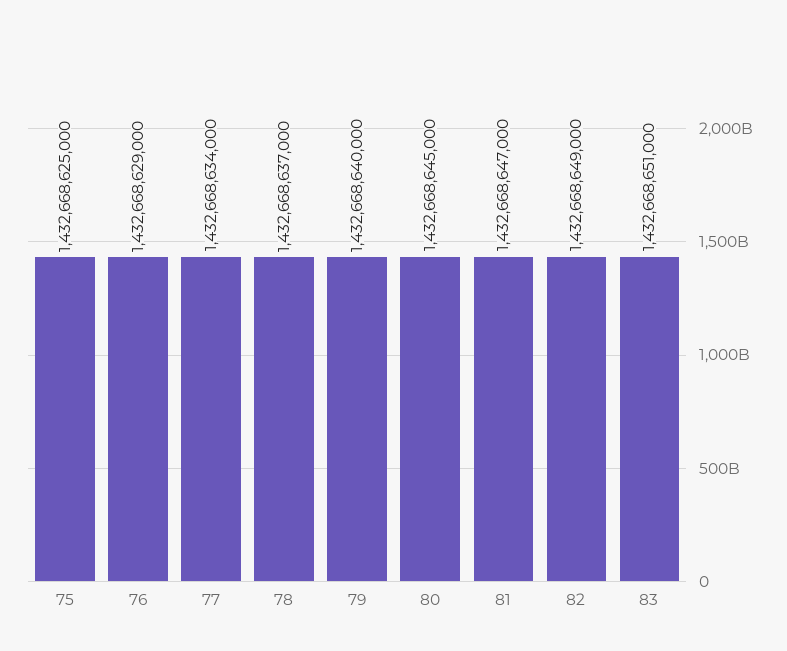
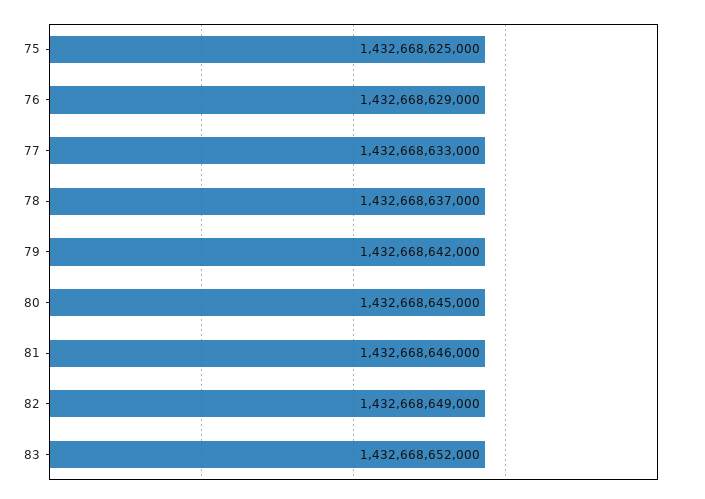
  {
    "75": 1432668625000,
    "76": 1432668629000,
-   "77": 1432668634000,
+   "77": 1432668633000,
    "78": 1432668637000,
-   "79": 1432668640000,
+   "79": 1432668642000,
    "80": 1432668645000,
-   "81": 1432668647000,
+   "81": 1432668646000,
    "82": 1432668649000,
-   "83": 1432668651000
+   "83": 1432668652000
  }

